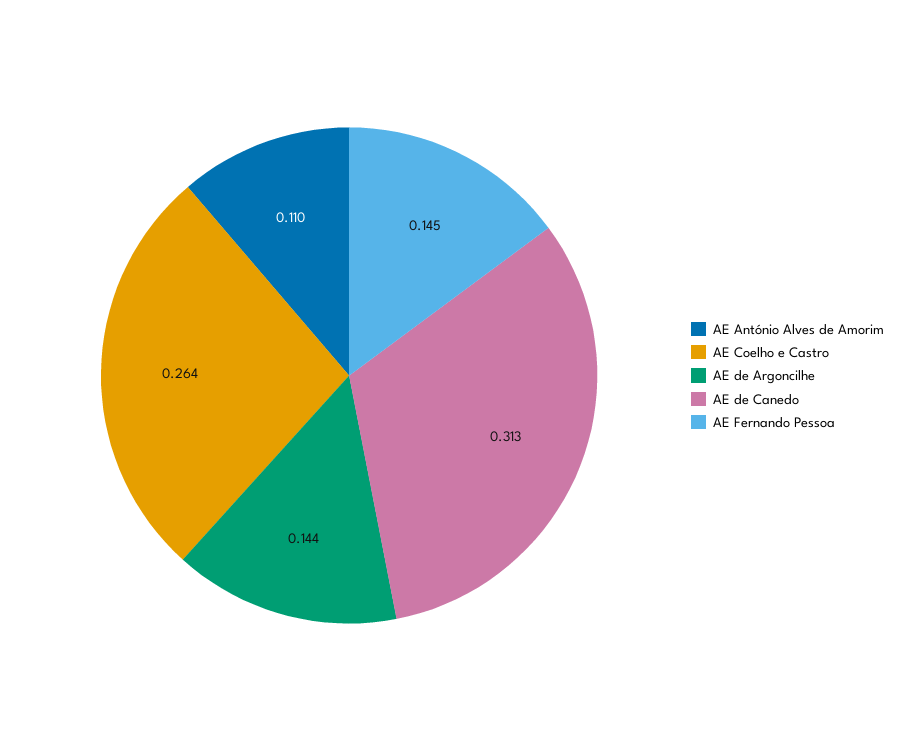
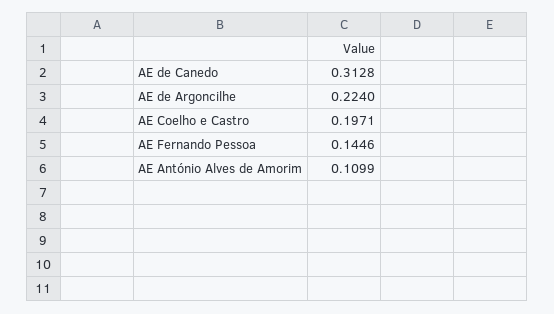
  {
    "AE António Alves de Amorim": 0.1099,
-   "AE Coelho e Castro": 0.264,
+   "AE Coelho e Castro": 0.1971,
-   "AE de Argoncilhe": 0.144,
+   "AE de Argoncilhe": 0.224,
    "AE de Canedo": 0.3128,
    "AE Fernando Pessoa": 0.1446
  }

